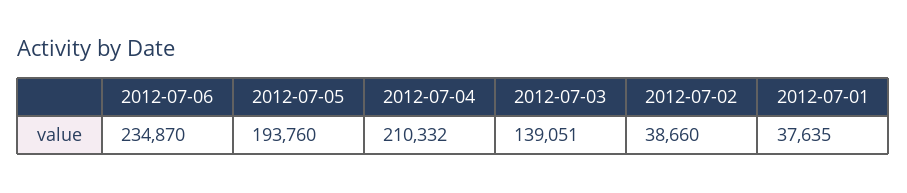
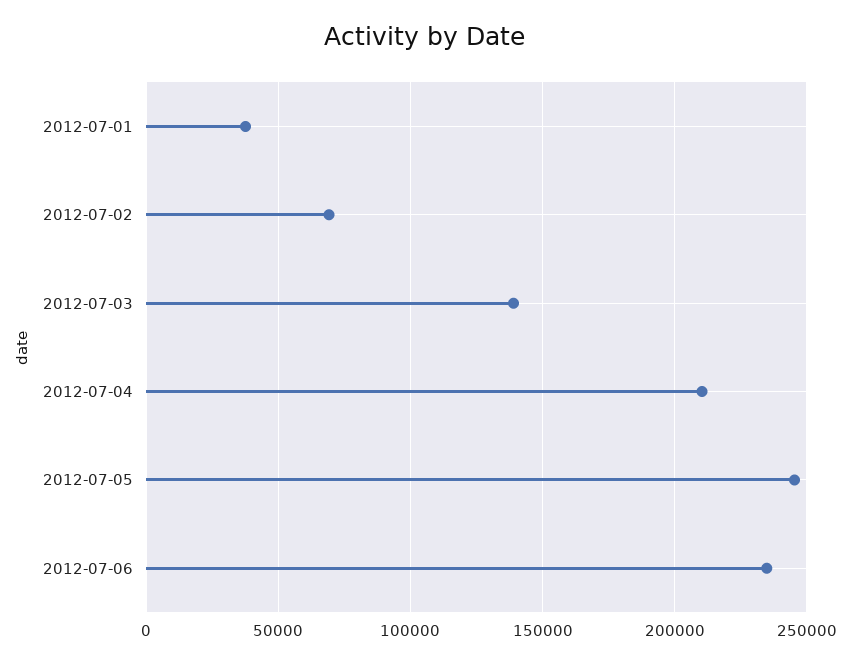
  {
    "2012-07-06": 234870,
-   "2012-07-05": 193760,
+   "2012-07-05": 245000,
    "2012-07-04": 210332,
    "2012-07-03": 139051,
-   "2012-07-02": 38660,
+   "2012-07-02": 70000,
    "2012-07-01": 37635
  }

